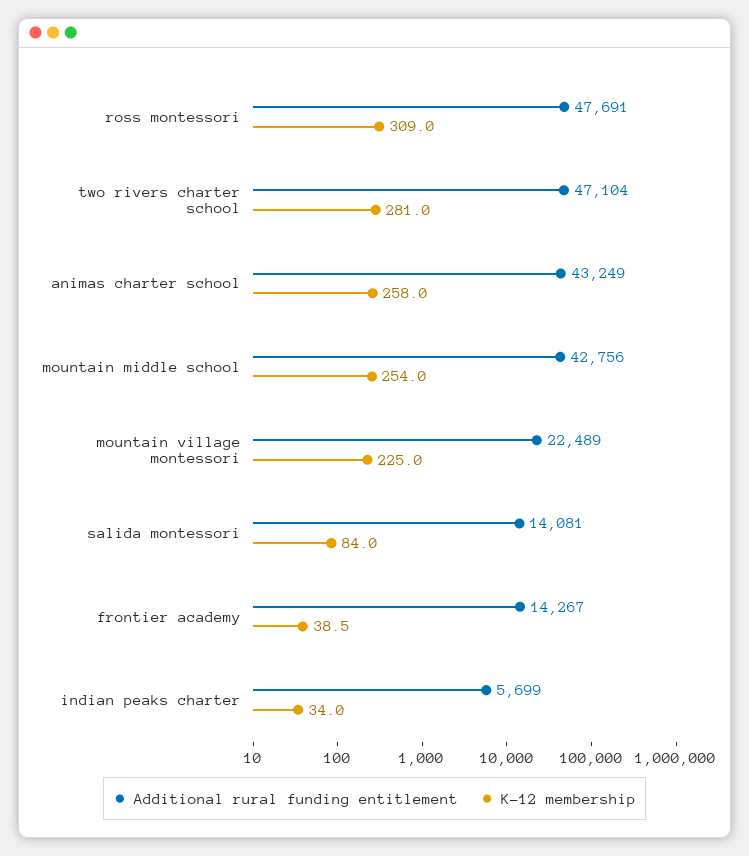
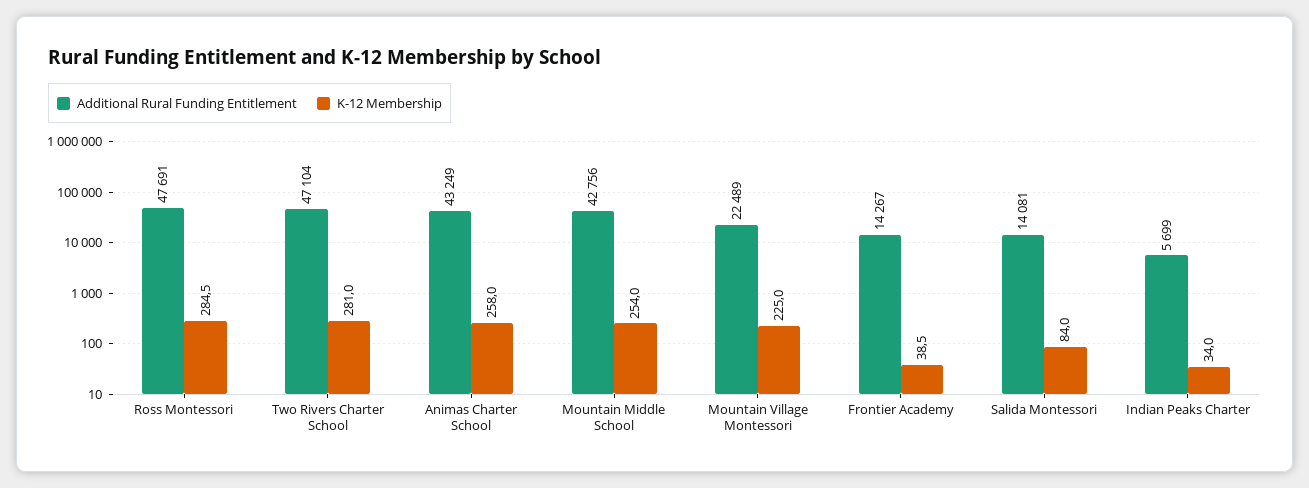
  {
    "Additional rural funding entitlement": {
      "ross montessori": 47691,
      "two rivers charter school": 47104,
      "animas charter school": 43249,
      "mountain middle school": 42756,
      "mountain village montessori": 22489,
      "salida montessori": 14081,
      "frontier academy": 14267,
      "indian peaks charter": 5699
    },
    "K-12 membership": {
-     "ross montessori": 309,
+     "ross montessori": 284.5,
      "two rivers charter school": 281,
      "animas charter school": 258,
      "mountain middle school": 254,
      "mountain village montessori": 225,
      "salida montessori": 84,
      "frontier academy": 38.5,
      "indian peaks charter": 34
    }
  }

